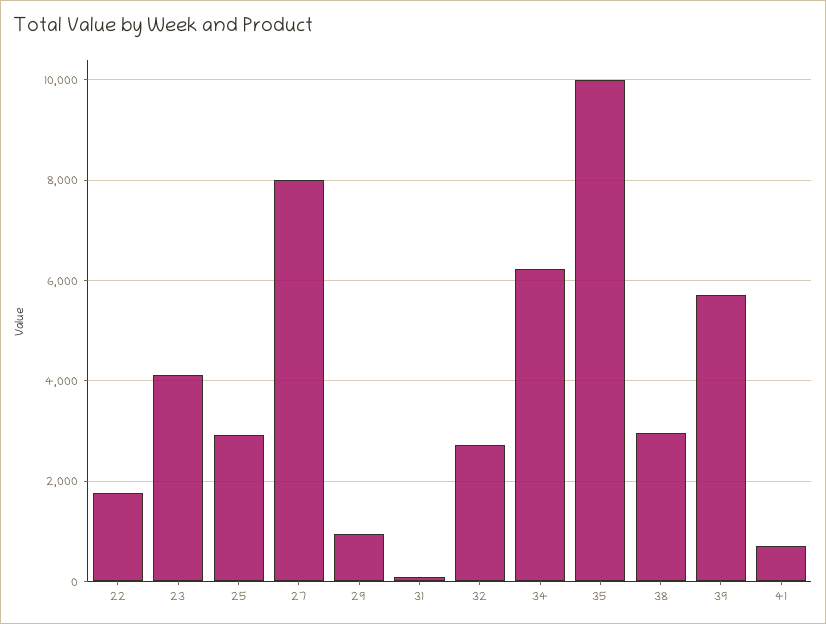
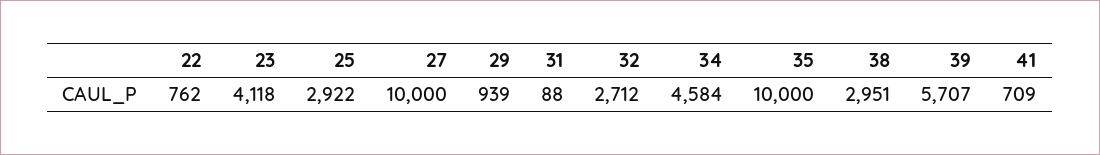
  {
-   "22": 1800,
+   "22": 762,
    "23": 4118,
    "25": 2922,
-   "27": 8000,
+   "27": 10000,
    "29": 939,
    "31": 88,
    "32": 2712,
-   "34": 6200,
+   "34": 4584,
    "35": 10000,
    "38": 2951,
    "39": 5707,
    "41": 709
  }

